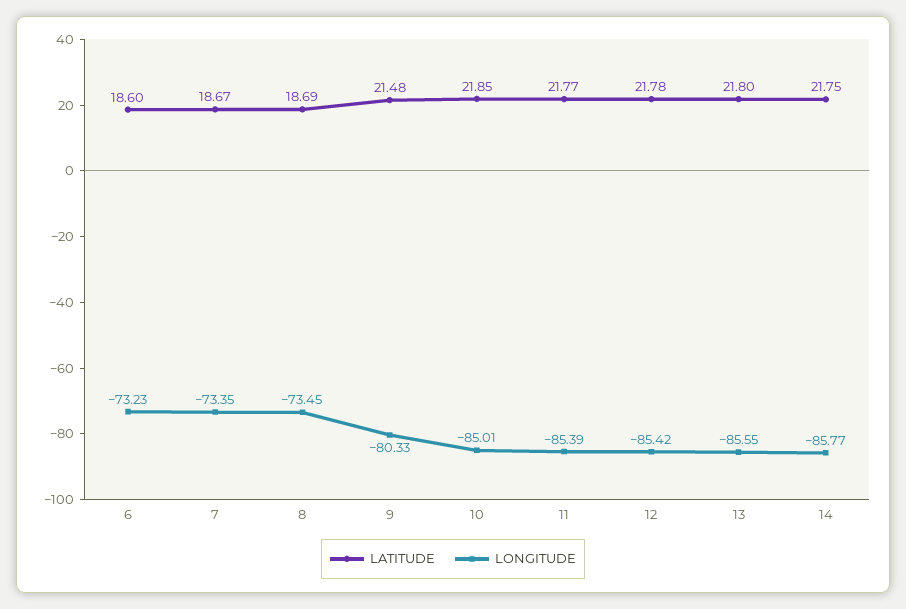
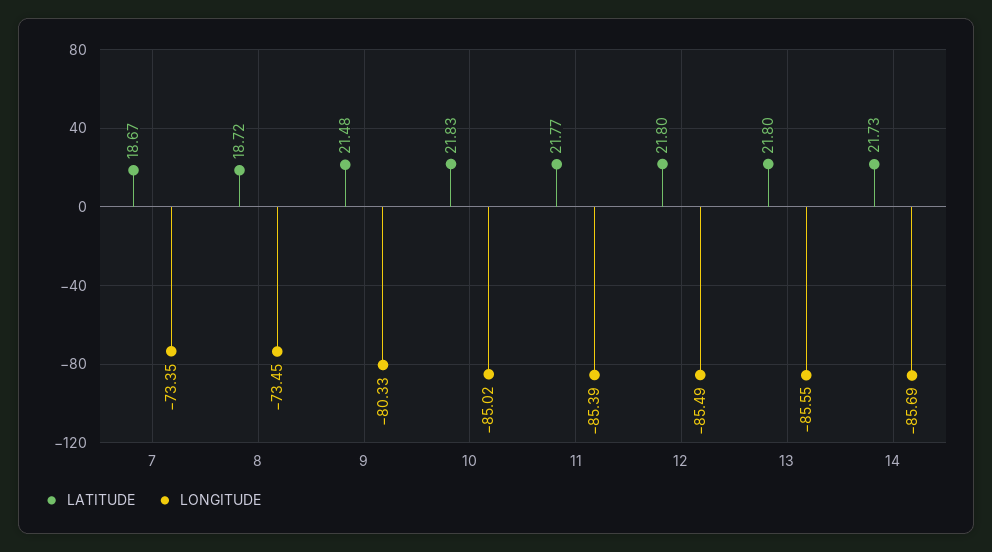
  {
    "LATITUDE": {
-     "6": 18.6,
      "7": 18.67,
-     "8": 18.69,
+     "8": 18.72,
      "9": 21.48,
-     "10": 21.85,
+     "10": 21.83,
      "11": 21.77,
-     "12": 21.78,
+     "12": 21.8,
      "13": 21.8,
-     "14": 21.75
+     "14": 21.73
    },
    "LONGITUDE": {
-     "6": -73.23,
      "7": -73.35,
      "8": -73.45,
      "9": -80.33,
-     "10": -85.01,
+     "10": -85.02,
      "11": -85.39,
-     "12": -85.42,
+     "12": -85.49,
      "13": -85.55,
-     "14": -85.77
+     "14": -85.69
    }
  }

